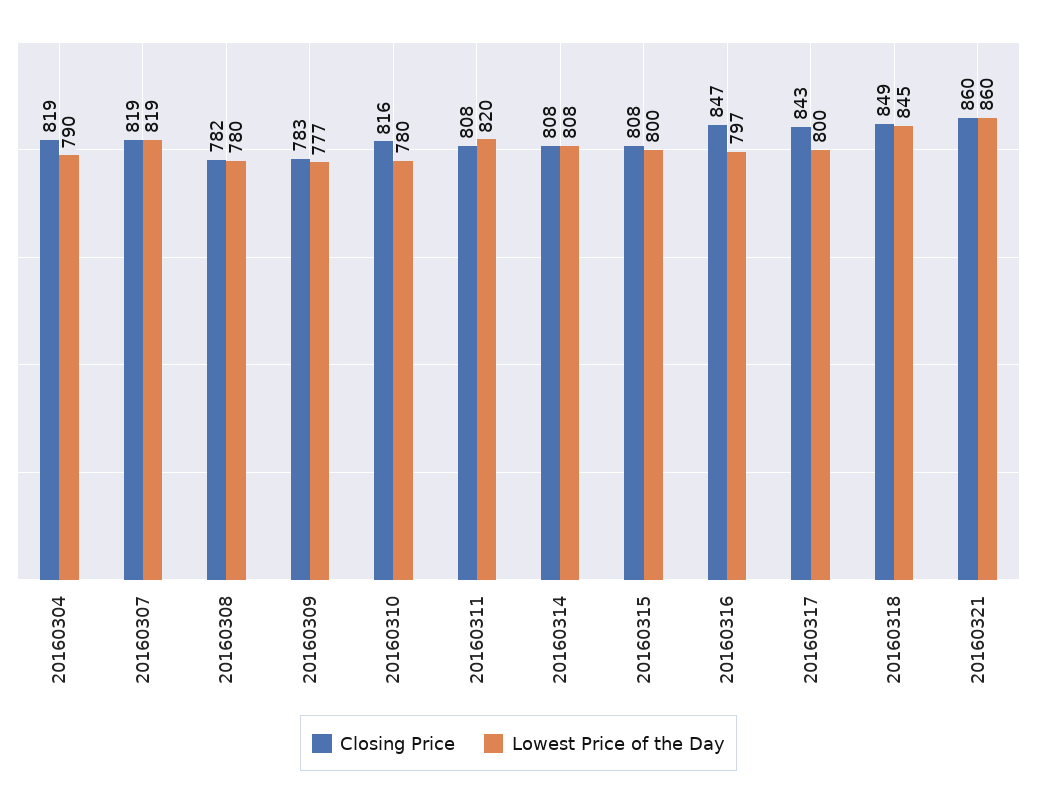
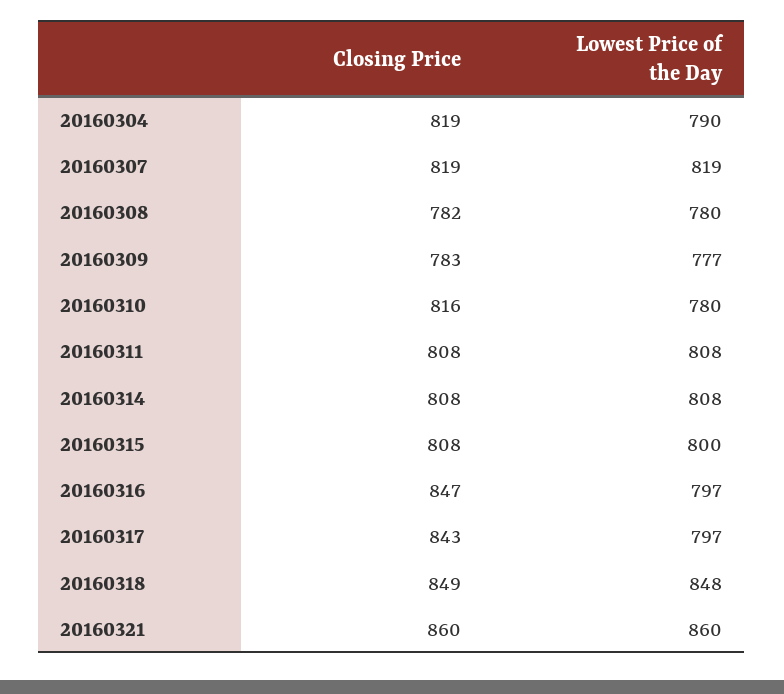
  {
    "Closing Price": {
      "20160304": 819,
      "20160307": 819,
      "20160308": 782,
      "20160309": 783,
      "20160310": 816,
      "20160311": 808,
      "20160314": 808,
      "20160315": 808,
      "20160316": 847,
      "20160317": 843,
      "20160318": 849,
      "20160321": 860
    },
    "Lowest Price of the Day": {
      "20160304": 790,
      "20160307": 819,
      "20160308": 780,
      "20160309": 777,
      "20160310": 780,
-     "20160311": 820,
+     "20160311": 808,
      "20160314": 808,
      "20160315": 800,
      "20160316": 797,
-     "20160317": 800,
+     "20160317": 797,
-     "20160318": 845,
+     "20160318": 848,
      "20160321": 860
    }
  }

